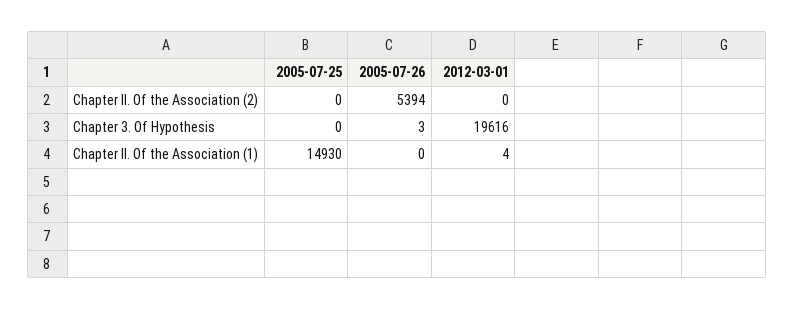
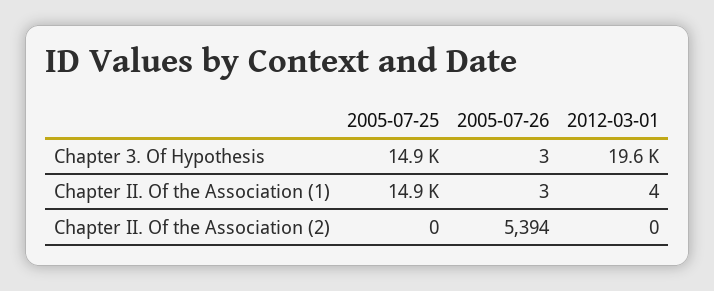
  {
    "2005-07-25": {
      "Chapter II. Of the Association (2)": 0,
-     "Chapter 3. Of Hypothesis": 0,
+     "Chapter 3. Of Hypothesis": 14900,
      "Chapter II. Of the Association (1)": 14930
    },
    "2005-07-26": {
      "Chapter II. Of the Association (2)": 5394,
      "Chapter 3. Of Hypothesis": 3,
-     "Chapter II. Of the Association (1)": 0
+     "Chapter II. Of the Association (1)": 3
    },
    "2012-03-01": {
      "Chapter II. Of the Association (2)": 0,
      "Chapter 3. Of Hypothesis": 19616,
      "Chapter II. Of the Association (1)": 4
    }
  }

